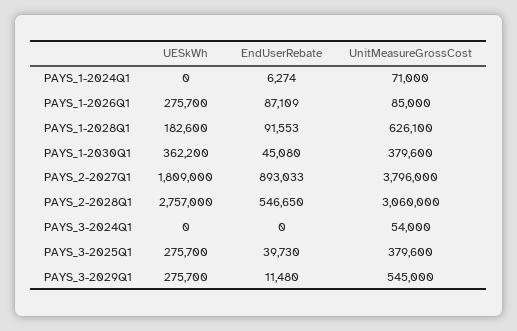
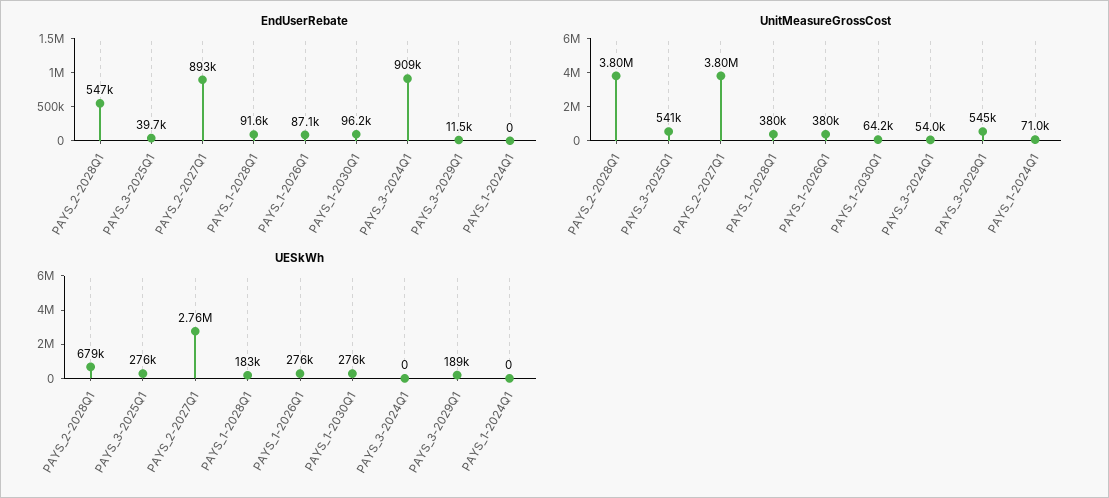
  {
    "UESkWh": {
      "PAYS_1-2024Q1": 0,
      "PAYS_1-2026Q1": 275700,
      "PAYS_1-2028Q1": 182600,
-     "PAYS_1-2030Q1": 362200,
+     "PAYS_1-2030Q1": 276000,
-     "PAYS_2-2027Q1": 1809000,
+     "PAYS_2-2027Q1": 2760000,
-     "PAYS_2-2028Q1": 2757000,
+     "PAYS_2-2028Q1": 679000,
      "PAYS_3-2024Q1": 0,
      "PAYS_3-2025Q1": 275700,
-     "PAYS_3-2029Q1": 275700
+     "PAYS_3-2029Q1": 189000
    },
    "EndUserRebate": {
-     "PAYS_1-2024Q1": 6274,
+     "PAYS_1-2024Q1": 0,
      "PAYS_1-2026Q1": 87109,
      "PAYS_1-2028Q1": 91553,
-     "PAYS_1-2030Q1": 45080,
+     "PAYS_1-2030Q1": 96200,
      "PAYS_2-2027Q1": 893033,
      "PAYS_2-2028Q1": 546650,
-     "PAYS_3-2024Q1": 0,
+     "PAYS_3-2024Q1": 909000,
      "PAYS_3-2025Q1": 39730,
      "PAYS_3-2029Q1": 11480
    },
    "UnitMeasureGrossCost": {
      "PAYS_1-2024Q1": 71000,
-     "PAYS_1-2026Q1": 85000,
+     "PAYS_1-2026Q1": 380000,
-     "PAYS_1-2028Q1": 626100,
+     "PAYS_1-2028Q1": 380000,
-     "PAYS_1-2030Q1": 379600,
+     "PAYS_1-2030Q1": 64200,
      "PAYS_2-2027Q1": 3796000,
-     "PAYS_2-2028Q1": 3060000,
+     "PAYS_2-2028Q1": 3800000,
      "PAYS_3-2024Q1": 54000,
-     "PAYS_3-2025Q1": 379600,
+     "PAYS_3-2025Q1": 541000,
      "PAYS_3-2029Q1": 545000
    }
  }

